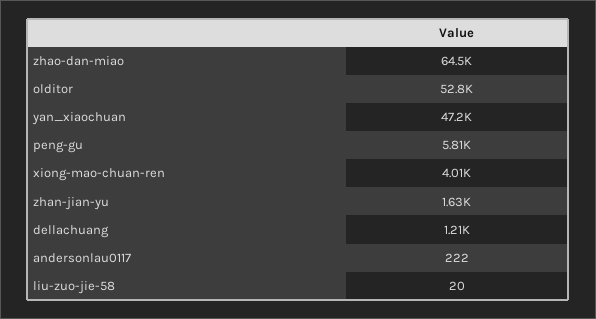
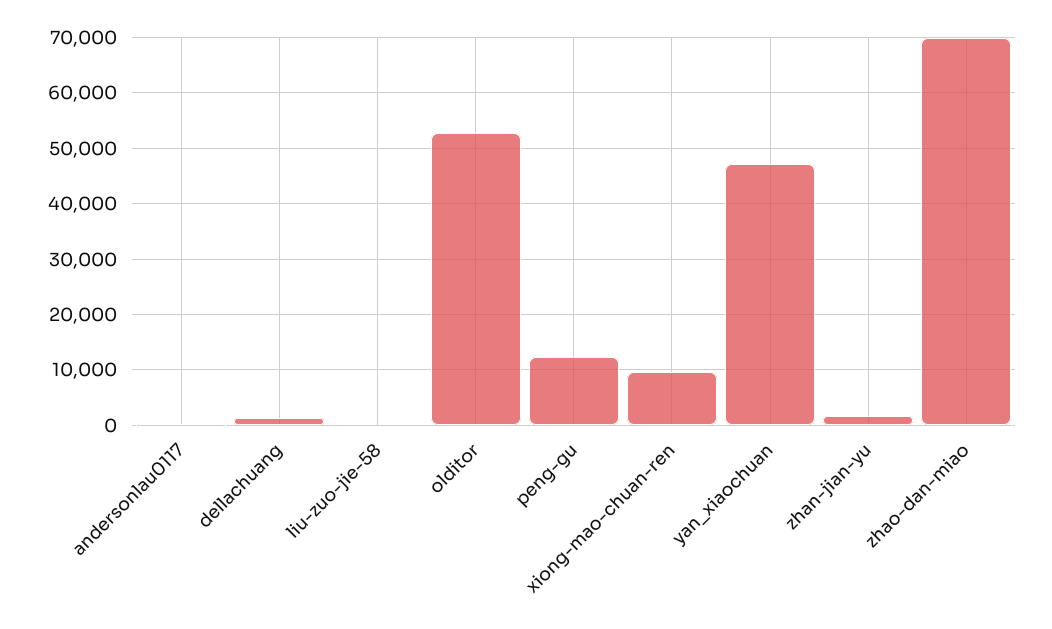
  {
-   "zhao-dan-miao": 64500,
+   "zhao-dan-miao": 70000,
    "olditor": 52800,
    "yan_xiaochuan": 47200,
-   "peng-gu": 5810,
+   "peng-gu": 12000,
-   "xiong-mao-chuan-ren": 4010,
+   "xiong-mao-chuan-ren": 10000,
    "zhan-jian-yu": 1630,
    "dellachuang": 1210,
    "andersonlau0117": 222,
    "liu-zuo-jie-58": 20
  }

